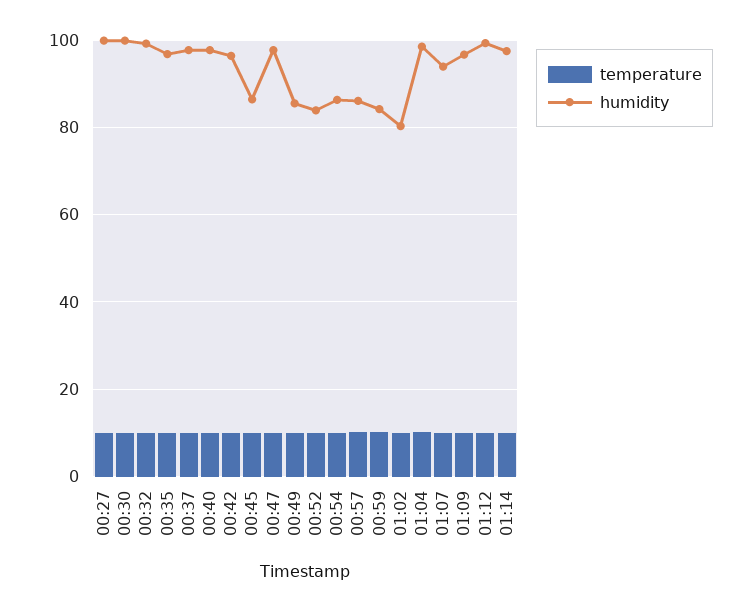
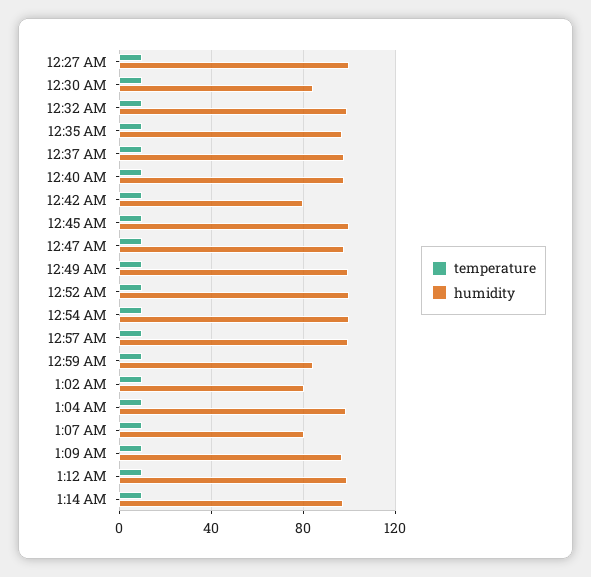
  {
    "temperature": {
      "00:27": 10,
      "00:30": 10,
      "00:32": 10,
      "00:35": 10,
      "00:37": 10,
      "00:40": 10,
      "00:42": 10,
      "00:45": 10,
      "00:47": 10,
      "00:49": 10,
      "00:52": 10,
      "00:54": 10,
      "00:57": 10,
      "00:59": 10,
      "01:02": 10,
      "01:04": 10,
      "01:07": 10,
      "01:09": 10,
      "01:12": 10,
      "01:14": 10
    },
    "humidity": {
      "00:27": 100,
-     "00:30": 100,
+     "00:30": 85,
      "00:32": 100,
      "00:35": 96,
      "00:37": 98,
      "00:40": 98,
-     "00:42": 96,
+     "00:42": 80,
-     "00:45": 86,
+     "00:45": 100,
      "00:47": 98,
-     "00:49": 86,
+     "00:49": 100,
-     "00:52": 84,
+     "00:52": 100,
-     "00:54": 86,
+     "00:54": 100,
-     "00:57": 86,
+     "00:57": 100,
      "00:59": 84,
      "01:02": 80,
      "01:04": 98,
-     "01:07": 94,
+     "01:07": 80,
      "01:09": 96,
      "01:12": 100,
      "01:14": 98
    }
  }

